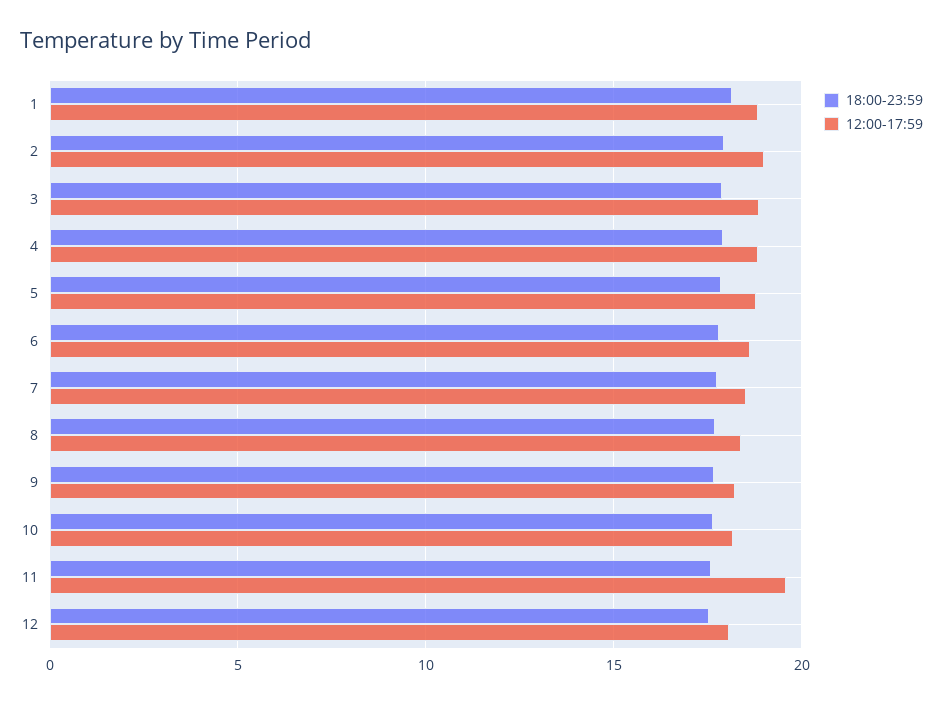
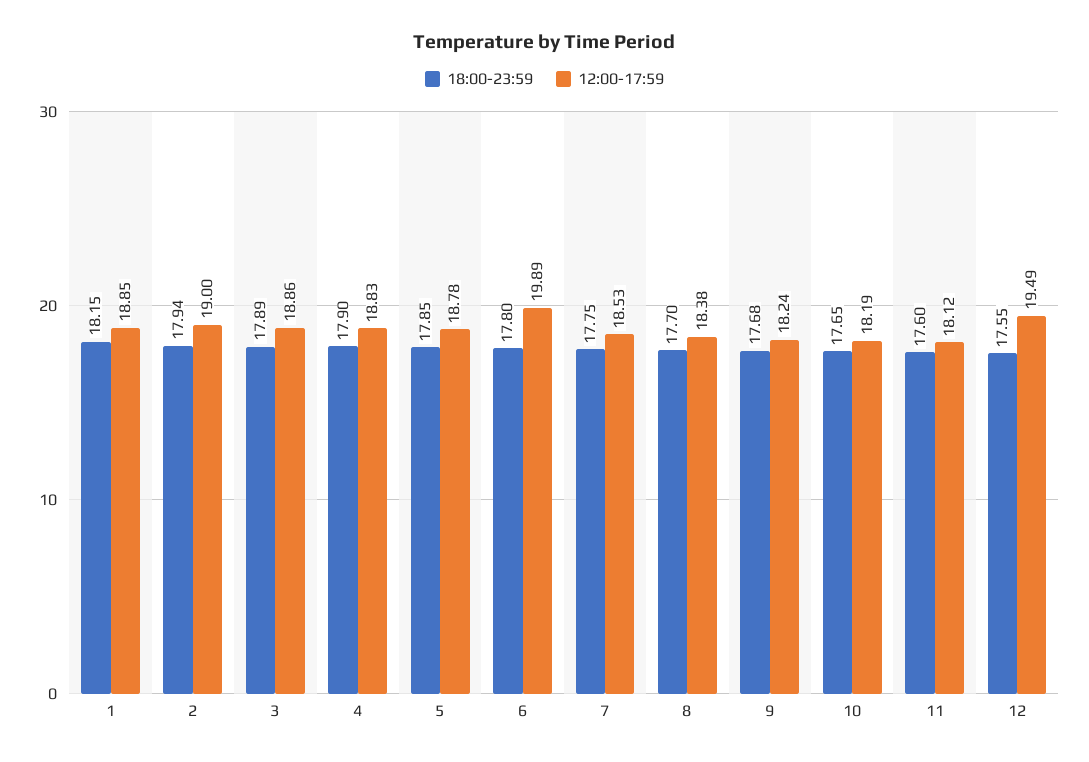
  {
    "18:00-23:59": {
      "1": 18.15,
      "2": 17.94,
      "3": 17.89,
      "4": 17.9,
      "5": 17.85,
      "6": 17.8,
      "7": 17.75,
      "8": 17.7,
      "9": 17.68,
      "10": 17.65,
      "11": 17.6,
      "12": 17.55
    },
    "12:00-17:59": {
      "1": 18.85,
      "2": 19,
      "3": 18.86,
      "4": 18.83,
      "5": 18.78,
-     "6": 18.5,
+     "6": 19.89,
      "7": 18.53,
      "8": 18.38,
      "9": 18.24,
      "10": 18.19,
-     "11": 19.5,
+     "11": 18.12,
-     "12": 18
+     "12": 19.49
    }
  }

